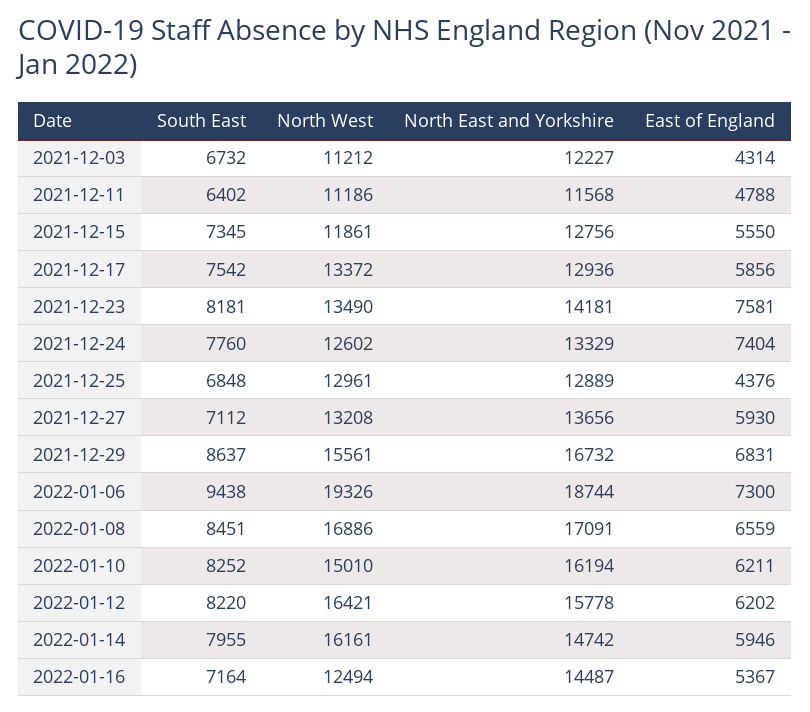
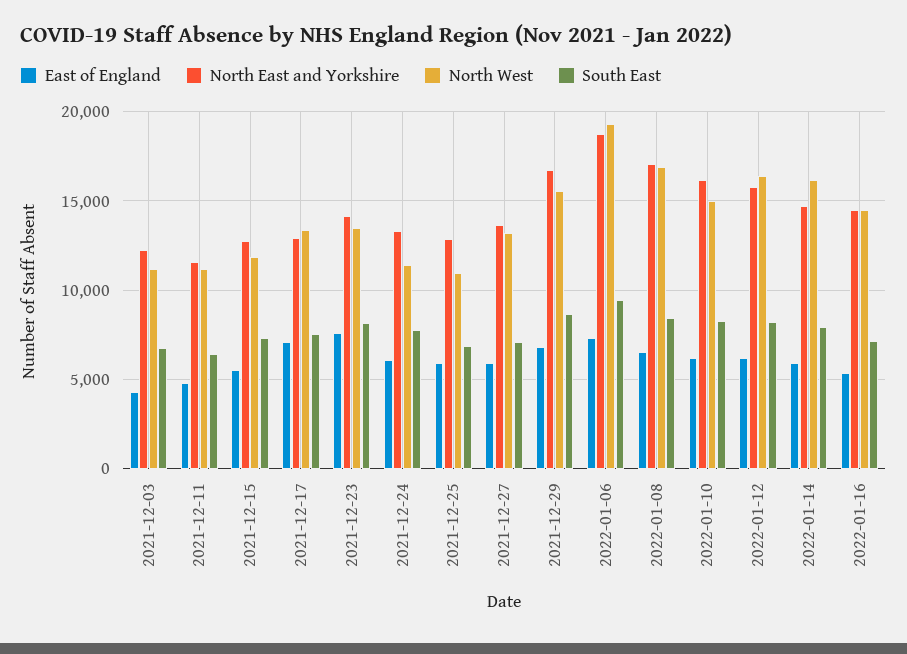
  {
    "South East": {
      "2021-12-03": 6732,
      "2021-12-11": 6402,
      "2021-12-15": 7345,
      "2021-12-17": 7542,
      "2021-12-23": 8181,
      "2021-12-24": 7760,
      "2021-12-25": 6848,
      "2021-12-27": 7112,
      "2021-12-29": 8637,
      "2022-01-06": 9438,
      "2022-01-08": 8451,
      "2022-01-10": 8252,
      "2022-01-12": 8220,
      "2022-01-14": 7955,
      "2022-01-16": 7164
    },
    "North West": {
      "2021-12-03": 11212,
      "2021-12-11": 11186,
      "2021-12-15": 11861,
      "2021-12-17": 13372,
      "2021-12-23": 13490,
-     "2021-12-24": 12602,
+     "2021-12-24": 11500,
-     "2021-12-25": 12961,
+     "2021-12-25": 11000,
      "2021-12-27": 13208,
      "2021-12-29": 15561,
      "2022-01-06": 19326,
      "2022-01-08": 16886,
      "2022-01-10": 15010,
      "2022-01-12": 16421,
      "2022-01-14": 16161,
-     "2022-01-16": 12494
+     "2022-01-16": 14500
    },
    "North East and Yorkshire": {
      "2021-12-03": 12227,
      "2021-12-11": 11568,
      "2021-12-15": 12756,
      "2021-12-17": 12936,
      "2021-12-23": 14181,
      "2021-12-24": 13329,
      "2021-12-25": 12889,
      "2021-12-27": 13656,
      "2021-12-29": 16732,
      "2022-01-06": 18744,
      "2022-01-08": 17091,
      "2022-01-10": 16194,
      "2022-01-12": 15778,
      "2022-01-14": 14742,
      "2022-01-16": 14487
    },
    "East of England": {
      "2021-12-03": 4314,
      "2021-12-11": 4788,
      "2021-12-15": 5550,
-     "2021-12-17": 5856,
+     "2021-12-17": 7000,
      "2021-12-23": 7581,
-     "2021-12-24": 7404,
+     "2021-12-24": 6000,
-     "2021-12-25": 4376,
+     "2021-12-25": 6000,
      "2021-12-27": 5930,
      "2021-12-29": 6831,
      "2022-01-06": 7300,
      "2022-01-08": 6559,
      "2022-01-10": 6211,
      "2022-01-12": 6202,
      "2022-01-14": 5946,
      "2022-01-16": 5367
    }
  }

